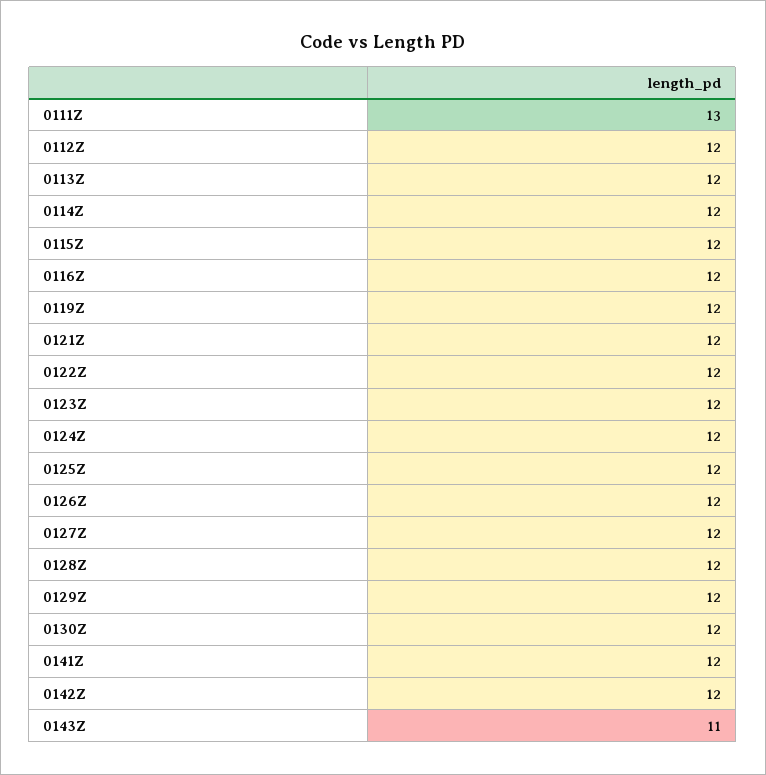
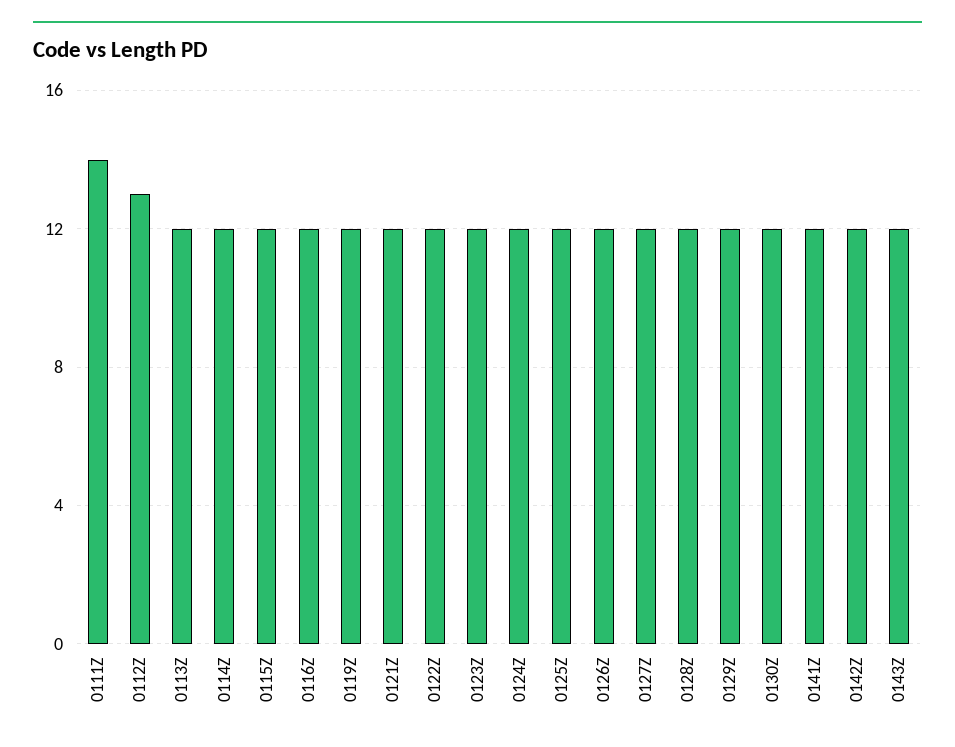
  {
-   "0111Z": 13,
+   "0111Z": 14,
-   "0112Z": 12,
+   "0112Z": 13,
    "0113Z": 12,
    "0114Z": 12,
    "0115Z": 12,
    "0116Z": 12,
    "0119Z": 12,
    "0121Z": 12,
    "0122Z": 12,
    "0123Z": 12,
    "0124Z": 12,
    "0125Z": 12,
    "0126Z": 12,
    "0127Z": 12,
    "0128Z": 12,
    "0129Z": 12,
    "0130Z": 12,
    "0141Z": 12,
    "0142Z": 12,
-   "0143Z": 11
+   "0143Z": 12
  }

